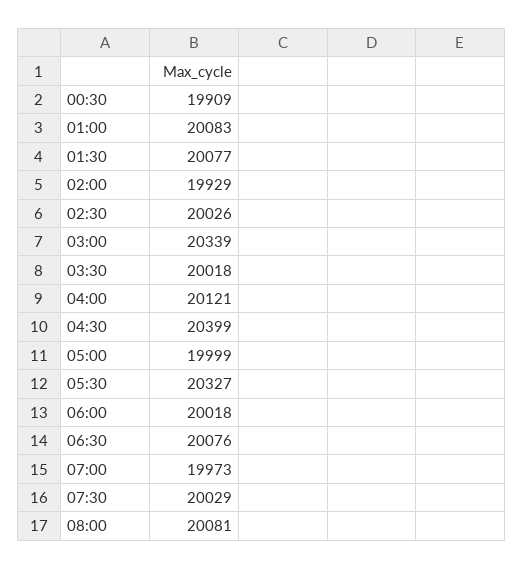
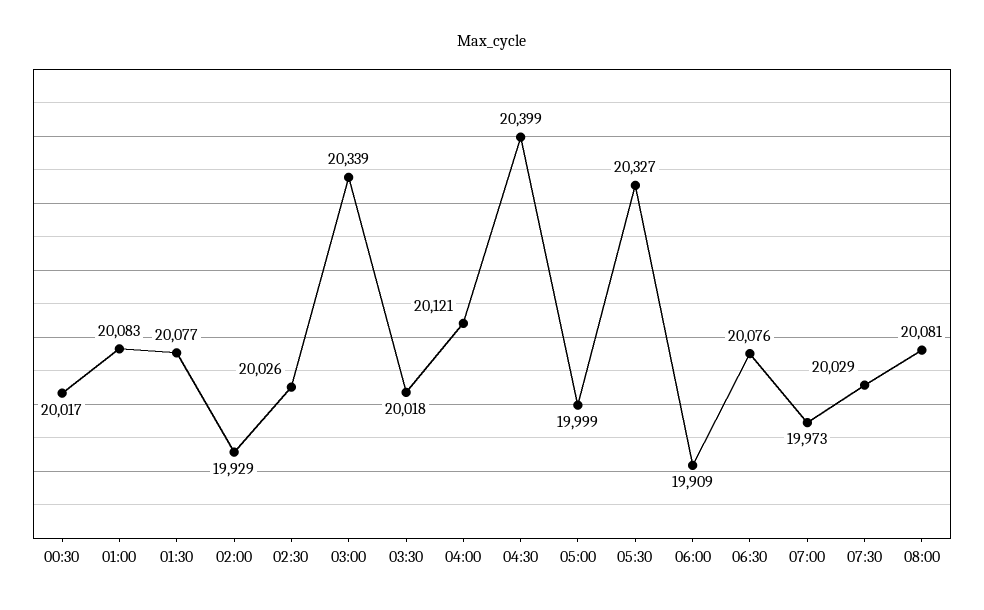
  {
-   "00:30": 19909,
+   "00:30": 20017,
    "01:00": 20083,
    "01:30": 20077,
    "02:00": 19929,
    "02:30": 20026,
    "03:00": 20339,
    "03:30": 20018,
    "04:00": 20121,
    "04:30": 20399,
    "05:00": 19999,
    "05:30": 20327,
-   "06:00": 20018,
+   "06:00": 19909,
    "06:30": 20076,
    "07:00": 19973,
    "07:30": 20029,
    "08:00": 20081
  }

